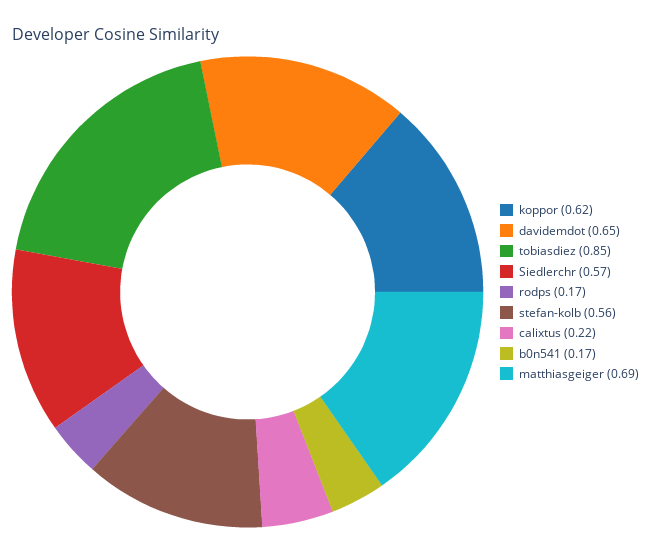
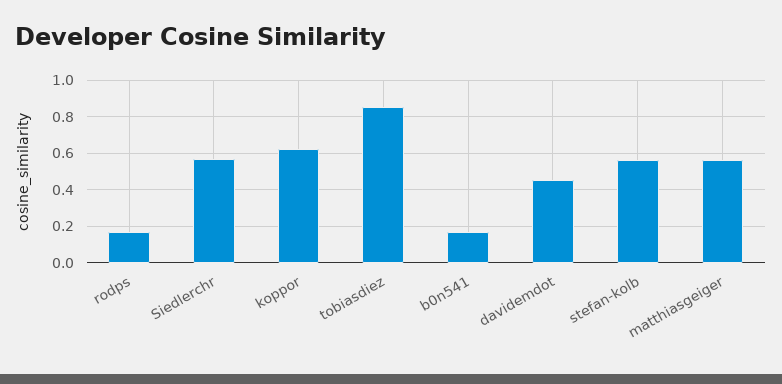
  {
    "koppor": 0.62,
-   "davidemdot": 0.65,
+   "davidemdot": 0.45,
    "tobiasdiez": 0.85,
    "Siedlerchr": 0.57,
    "rodps": 0.17,
    "stefan-kolb": 0.56,
-   "calixtus": 0.22,
    "b0n541": 0.17,
-   "matthiasgeiger": 0.69
+   "matthiasgeiger": 0.55
  }

